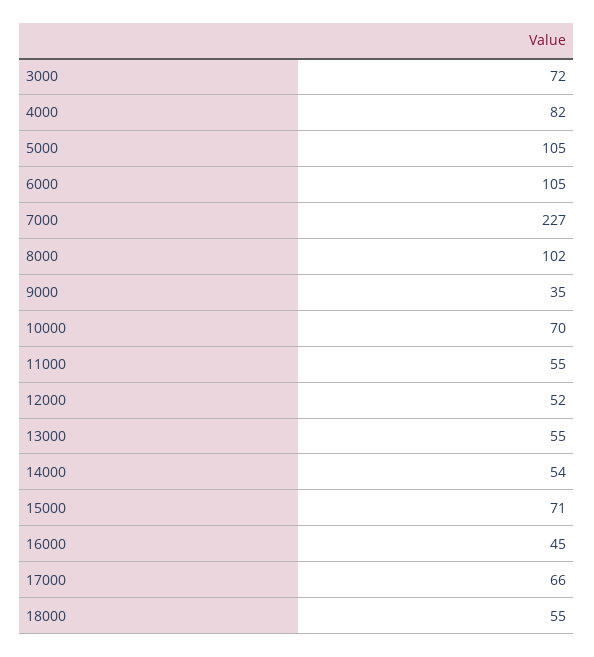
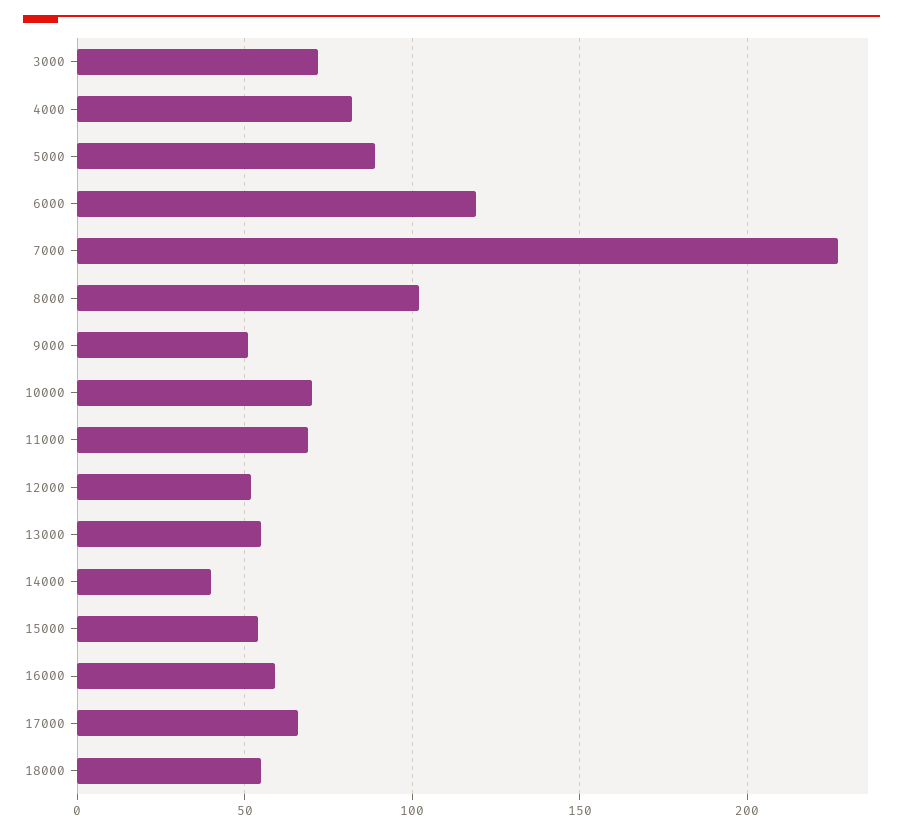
  {
    "3000": 72,
    "4000": 82,
-   "5000": 105,
+   "5000": 90,
-   "6000": 105,
+   "6000": 120,
    "7000": 227,
    "8000": 102,
-   "9000": 35,
+   "9000": 50,
    "10000": 70,
-   "11000": 55,
+   "11000": 70,
    "12000": 52,
    "13000": 55,
-   "14000": 54,
+   "14000": 40,
-   "15000": 71,
+   "15000": 55,
-   "16000": 45,
+   "16000": 60,
    "17000": 66,
    "18000": 55
  }

